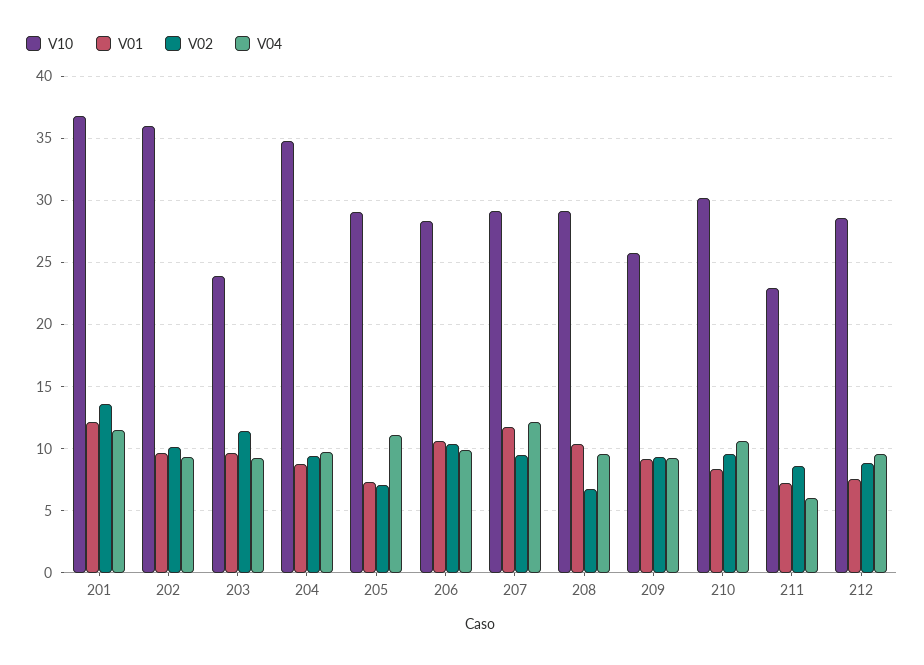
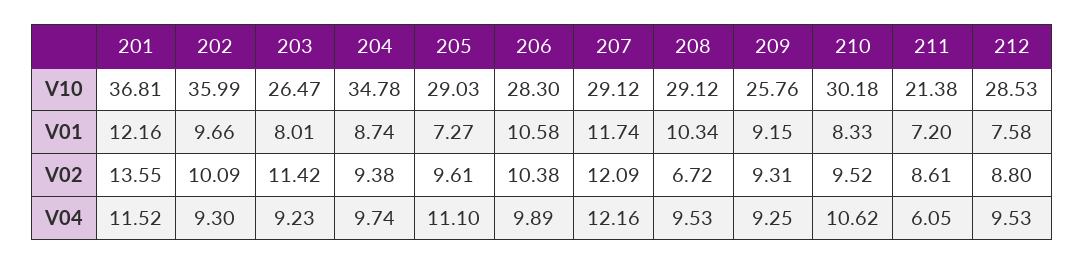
  {
    "V10": {
      "201": 36.81,
      "202": 35.99,
-     "203": 24,
+     "203": 26.47,
      "204": 34.78,
      "205": 29.03,
      "206": 28.3,
      "207": 29.12,
      "208": 29.12,
      "209": 25.76,
      "210": 30.18,
-     "211": 23,
+     "211": 21.38,
      "212": 28.53
    },
    "V01": {
      "201": 12.16,
      "202": 9.66,
-     "203": 9.5,
+     "203": 8.01,
      "204": 8.74,
      "205": 7.27,
      "206": 10.58,
      "207": 11.74,
      "208": 10.34,
      "209": 9.15,
      "210": 8.33,
      "211": 7.2,
      "212": 7.58
    },
    "V02": {
      "201": 13.55,
      "202": 10.09,
      "203": 11.42,
      "204": 9.38,
-     "205": 7,
+     "205": 9.61,
      "206": 10.38,
-     "207": 9.5,
+     "207": 12.09,
      "208": 6.72,
      "209": 9.31,
      "210": 9.52,
      "211": 8.61,
      "212": 8.8
    },
    "V04": {
      "201": 11.52,
      "202": 9.3,
      "203": 9.23,
      "204": 9.74,
      "205": 11.1,
      "206": 9.89,
      "207": 12.16,
      "208": 9.53,
      "209": 9.25,
      "210": 10.62,
      "211": 6.05,
      "212": 9.53
    }
  }

